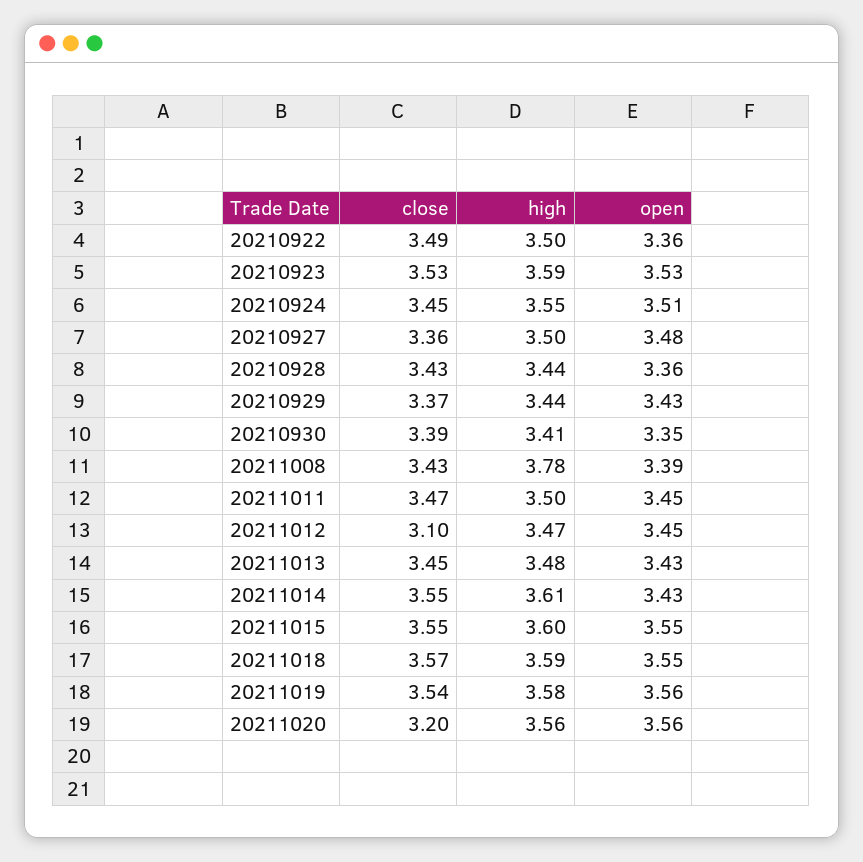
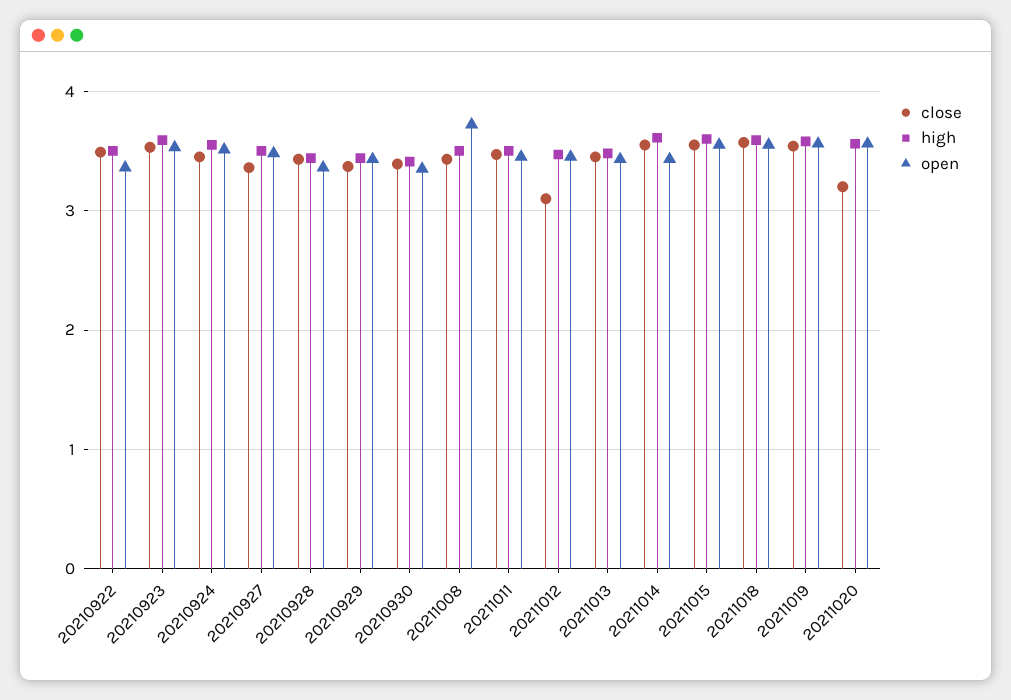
  {
    "close": {
      "20210922": 3.49,
      "20210923": 3.53,
      "20210924": 3.45,
      "20210927": 3.36,
      "20210928": 3.43,
      "20210929": 3.37,
      "20210930": 3.39,
      "20211008": 3.43,
      "20211011": 3.47,
      "20211012": 3.1,
      "20211013": 3.45,
      "20211014": 3.55,
      "20211015": 3.55,
      "20211018": 3.57,
      "20211019": 3.54,
      "20211020": 3.2
    },
    "high": {
      "20210922": 3.5,
      "20210923": 3.59,
      "20210924": 3.55,
      "20210927": 3.5,
      "20210928": 3.44,
      "20210929": 3.44,
      "20210930": 3.41,
-     "20211008": 3.78,
+     "20211008": 3.5,
      "20211011": 3.5,
      "20211012": 3.47,
      "20211013": 3.48,
      "20211014": 3.61,
      "20211015": 3.6,
      "20211018": 3.59,
      "20211019": 3.58,
      "20211020": 3.56
    },
    "open": {
      "20210922": 3.36,
      "20210923": 3.53,
      "20210924": 3.51,
      "20210927": 3.48,
      "20210928": 3.36,
      "20210929": 3.43,
      "20210930": 3.35,
-     "20211008": 3.39,
+     "20211008": 3.7,
      "20211011": 3.45,
      "20211012": 3.45,
      "20211013": 3.43,
      "20211014": 3.43,
      "20211015": 3.55,
      "20211018": 3.55,
      "20211019": 3.56,
      "20211020": 3.56
    }
  }

